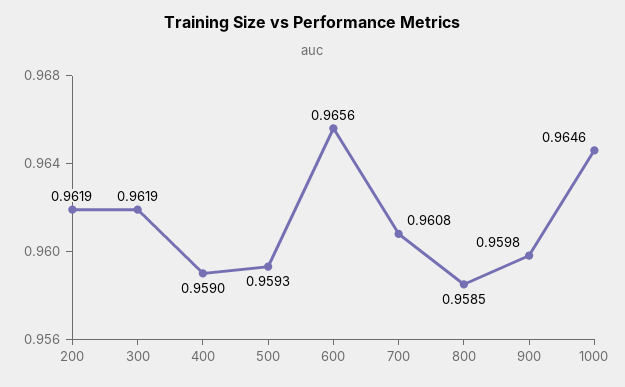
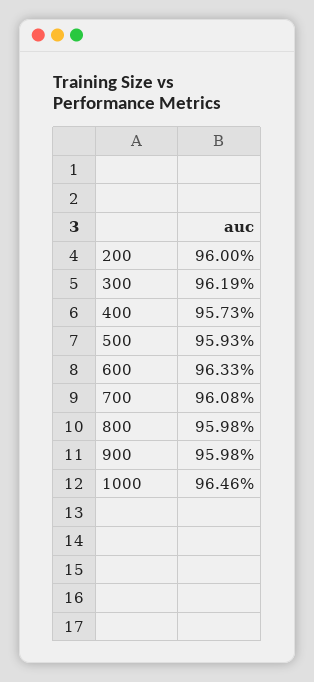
  {
-   "200": 0.9619,
+   "200": 0.96,
    "300": 0.9619,
-   "400": 0.959,
+   "400": 0.9573,
    "500": 0.9593,
-   "600": 0.9656,
+   "600": 0.9633,
    "700": 0.9608,
-   "800": 0.9585,
+   "800": 0.9598,
    "900": 0.9598,
    "1000": 0.9646
  }

